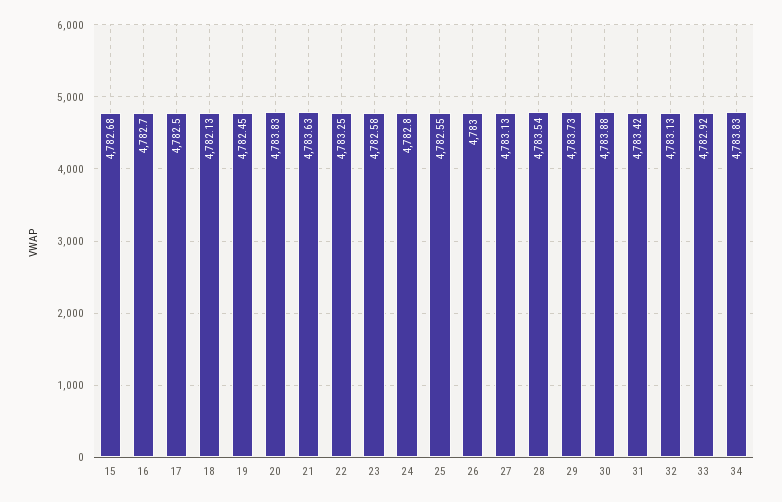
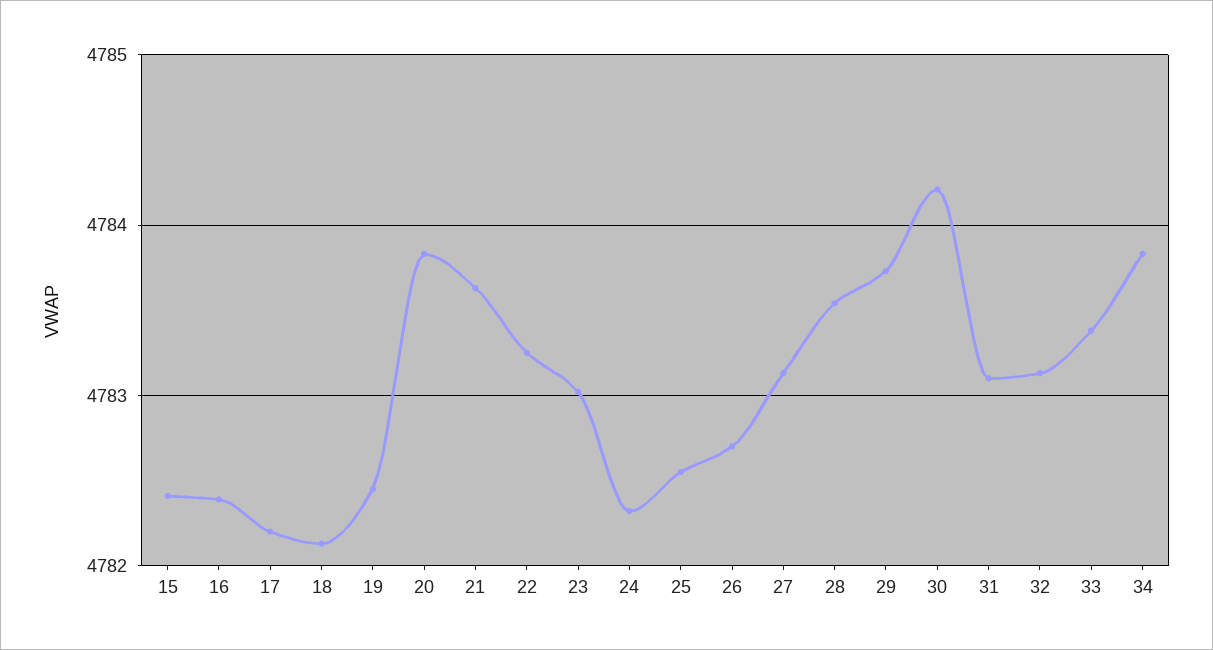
  {
-   "15": 4782.68,
+   "15": 4782.4,
-   "16": 4782.7,
+   "16": 4782.4,
-   "17": 4782.5,
+   "17": 4782.2,
    "18": 4782.13,
    "19": 4782.45,
    "20": 4783.83,
    "21": 4783.63,
    "22": 4783.25,
-   "23": 4782.58,
+   "23": 4783,
-   "24": 4782.8,
+   "24": 4782.3,
    "25": 4782.55,
-   "26": 4783,
+   "26": 4782.7,
    "27": 4783.13,
    "28": 4783.54,
    "29": 4783.73,
-   "30": 4783.88,
+   "30": 4784.2,
-   "31": 4783.42,
+   "31": 4783.1,
    "32": 4783.13,
-   "33": 4782.92,
+   "33": 4783.4,
    "34": 4783.83
  }

